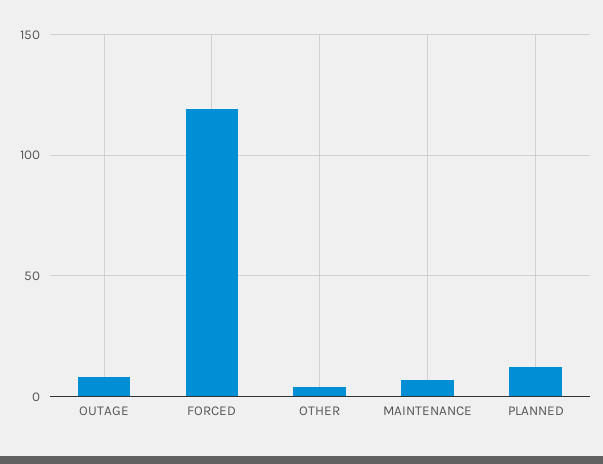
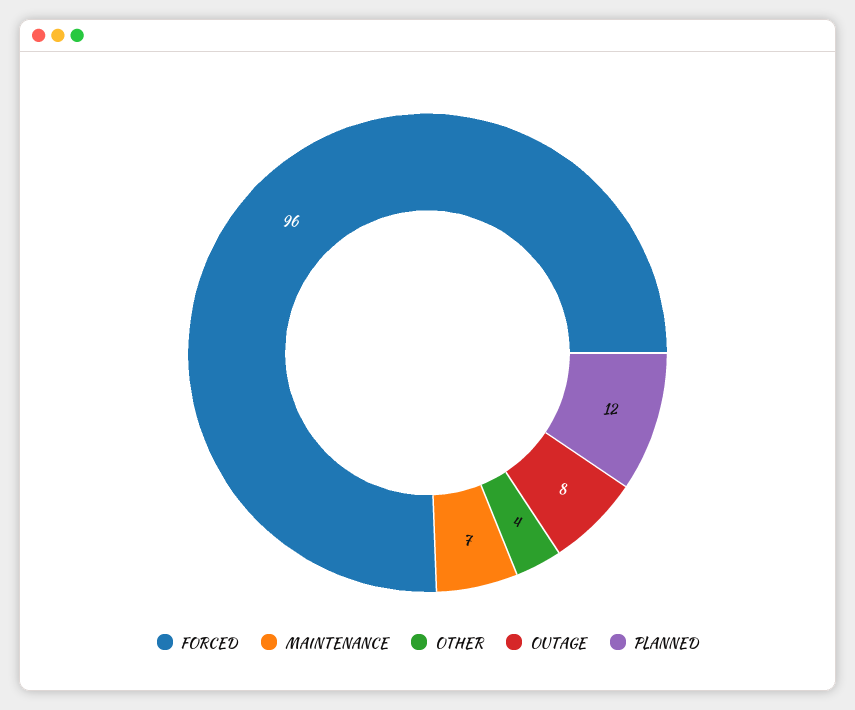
  {
    "OUTAGE": 8,
-   "FORCED": 120,
+   "FORCED": 96,
    "OTHER": 4,
    "MAINTENANCE": 7,
    "PLANNED": 12
  }

